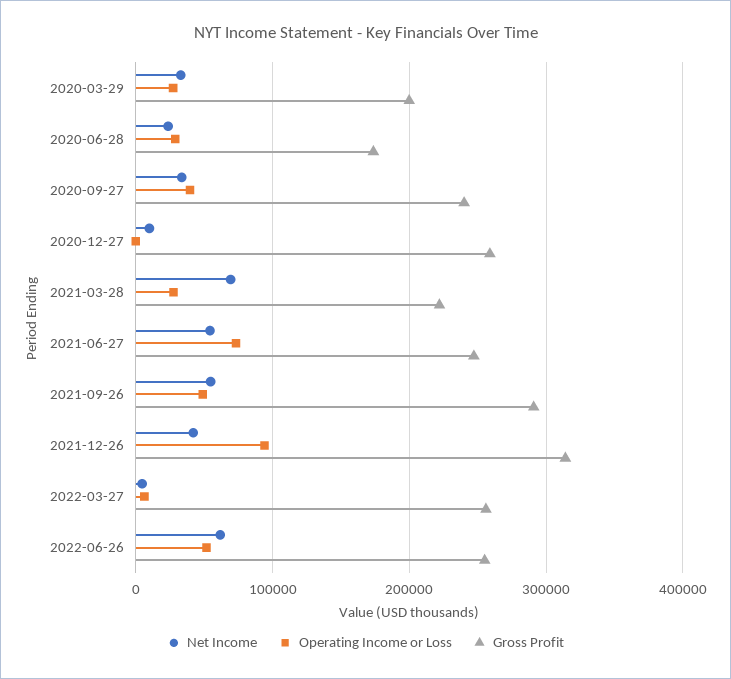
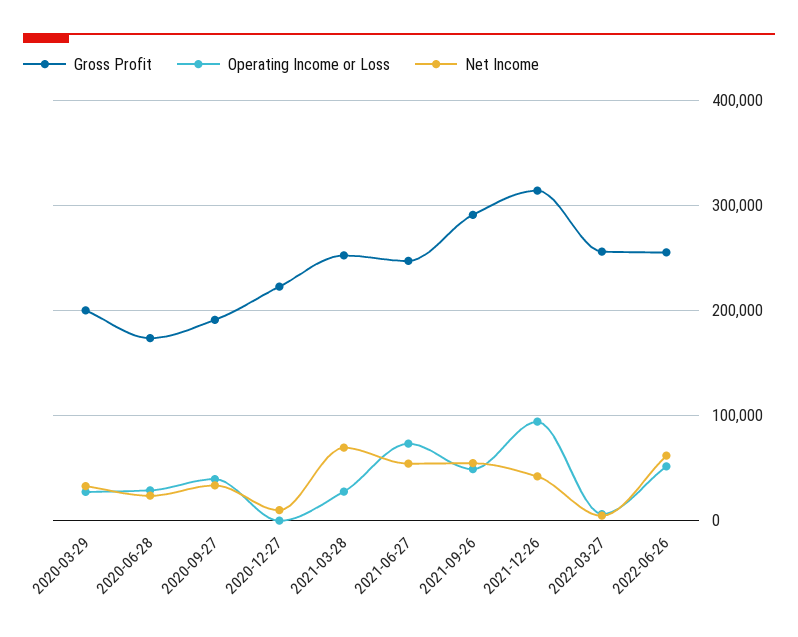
  {
    "Net Income": {
      "2020-03-29": 30000,
      "2020-06-28": 20000,
      "2020-09-27": 30000,
      "2020-12-27": 10000,
      "2021-03-28": 70000,
      "2021-06-27": 50000,
      "2021-09-26": 50000,
      "2021-12-26": 40000,
      "2022-03-27": 0,
      "2022-06-26": 60000
    },
    "Operating Income or Loss": {
      "2020-03-29": 30000,
      "2020-06-28": 30000,
      "2020-09-27": 40000,
      "2020-12-27": 0,
      "2021-03-28": 30000,
      "2021-06-27": 70000,
      "2021-09-26": 50000,
      "2021-12-26": 90000,
      "2022-03-27": 10000,
      "2022-06-26": 50000
    },
    "Gross Profit": {
      "2020-03-29": 200000,
      "2020-06-28": 170000,
-     "2020-09-27": 240000,
+     "2020-09-27": 190000,
-     "2020-12-27": 260000,
+     "2020-12-27": 220000,
-     "2021-03-28": 220000,
+     "2021-03-28": 250000,
      "2021-06-27": 250000,
      "2021-09-26": 290000,
      "2021-12-26": 310000,
      "2022-03-27": 260000,
      "2022-06-26": 260000
    }
  }

